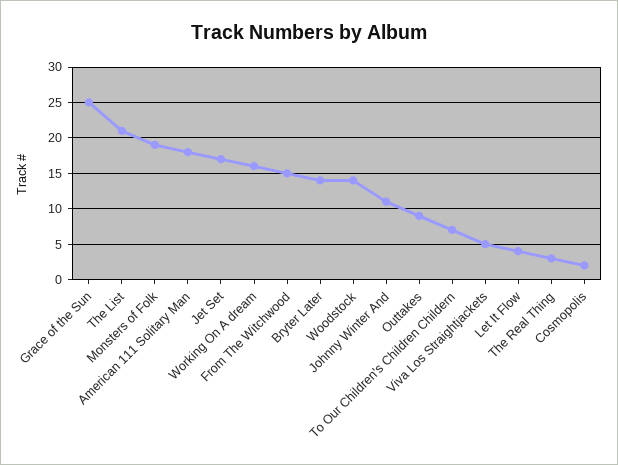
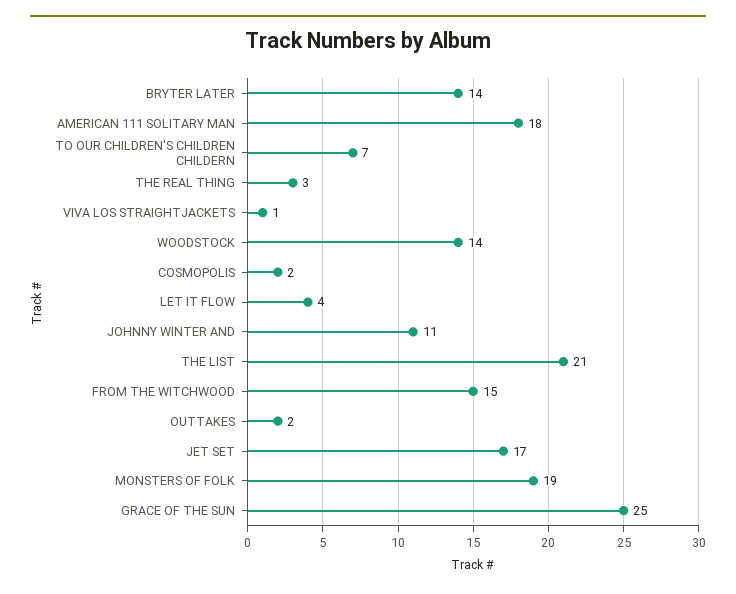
  {
    "Grace of the Sun": 25,
    "The List": 21,
    "Monsters of Folk": 19,
    "American 111 Solitary Man": 18,
    "Jet Set": 17,
-   "Working On A dream": 16,
    "From The Witchwood": 15,
    "Bryter Later": 14,
    "Woodstock": 14,
    "Johnny Winter And": 11,
-   "Outtakes": 9,
+   "Outtakes": 2,
    "To Our Children's Children Childern": 7,
-   "Viva Los Straightjackets": 5,
+   "Viva Los Straightjackets": 1,
    "Let It Flow": 4,
    "The Real Thing": 3,
    "Cosmopolis": 2
  }

